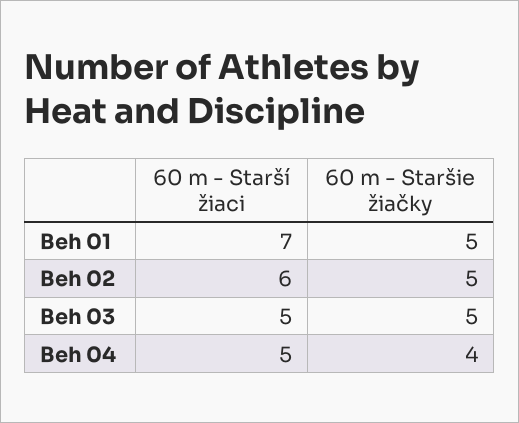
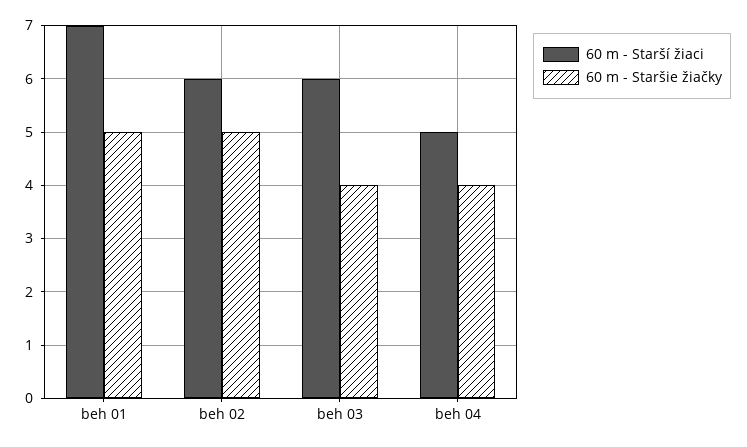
  {
    "60 m - Starší žiaci": {
      "Beh 01": 7,
      "Beh 02": 6,
-     "Beh 03": 5,
+     "Beh 03": 6,
      "Beh 04": 5
    },
    "60 m - Staršie žiačky": {
      "Beh 01": 5,
      "Beh 02": 5,
-     "Beh 03": 5,
+     "Beh 03": 4,
      "Beh 04": 4
    }
  }

